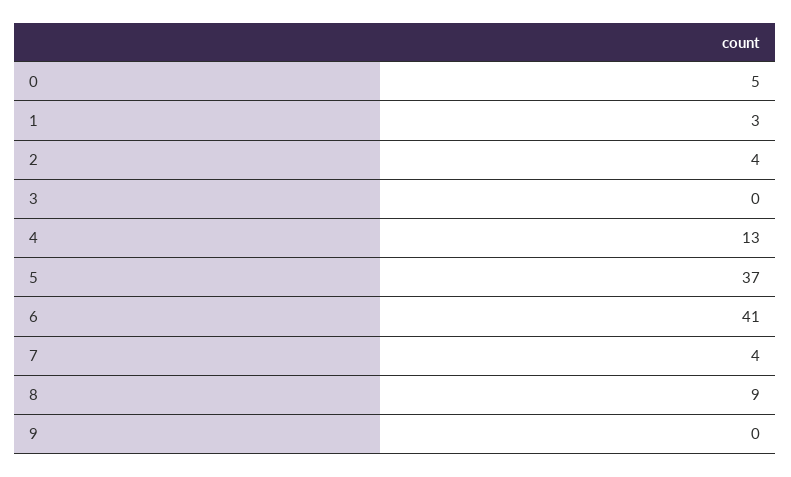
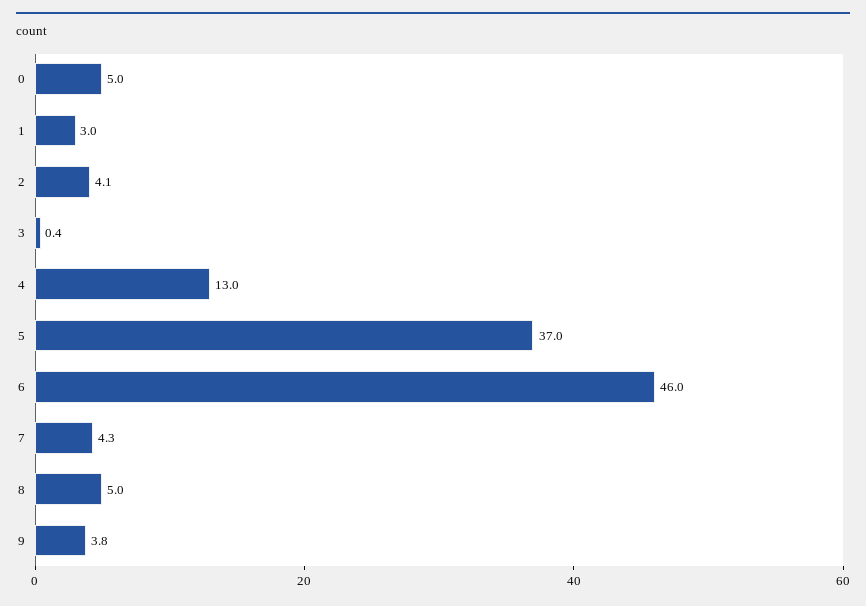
  {
    "0": 5,
    "1": 3,
    "2": 4.1,
    "3": 0.4,
    "4": 13,
    "5": 37,
-   "6": 41,
+   "6": 46,
    "7": 4.3,
-   "8": 9,
+   "8": 5,
-   "9": 0
+   "9": 3.8
  }

